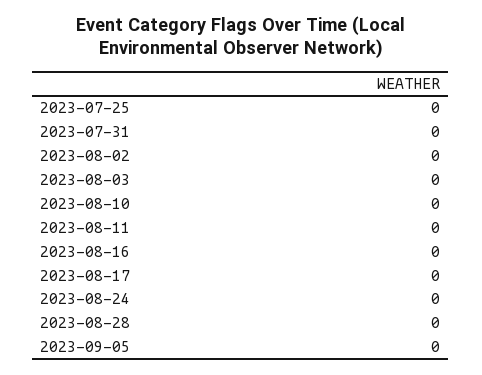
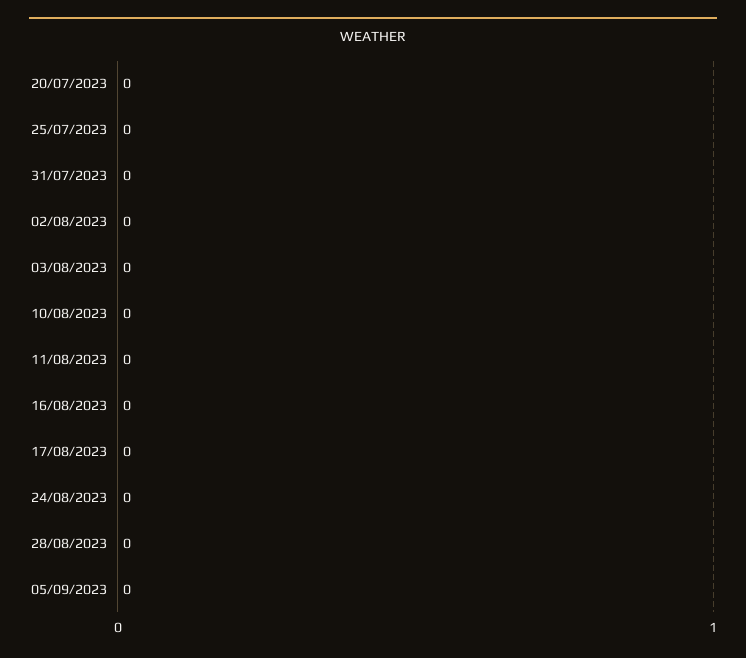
  {
    "2023-07-25": 0,
    "2023-07-31": 0,
    "2023-08-02": 0,
    "2023-08-03": 0,
    "2023-08-10": 0,
    "2023-08-11": 0,
    "2023-08-16": 0,
    "2023-08-17": 0,
    "2023-08-24": 0,
    "2023-08-28": 0,
-   "2023-09-05": 0
+   "2023-09-05": 0,
+   "20/07/2023": 0
  }

